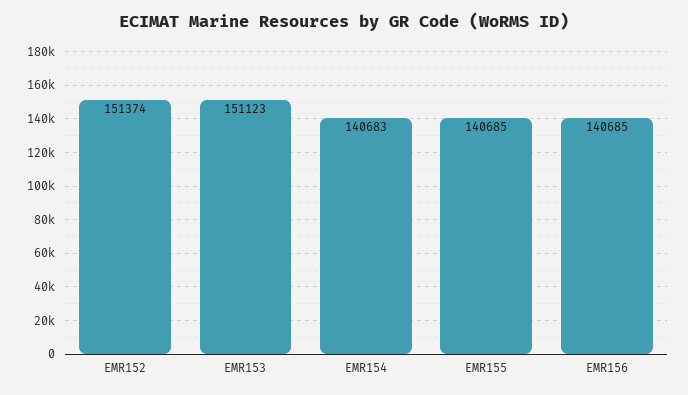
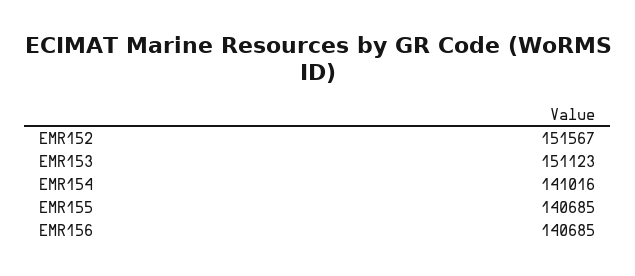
  {
-   "EMR152": 151374,
+   "EMR152": 151567,
    "EMR153": 151123,
-   "EMR154": 140683,
+   "EMR154": 141016,
    "EMR155": 140685,
    "EMR156": 140685
  }

